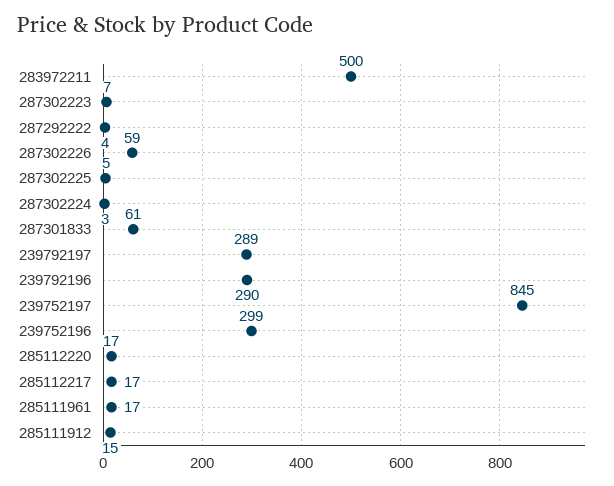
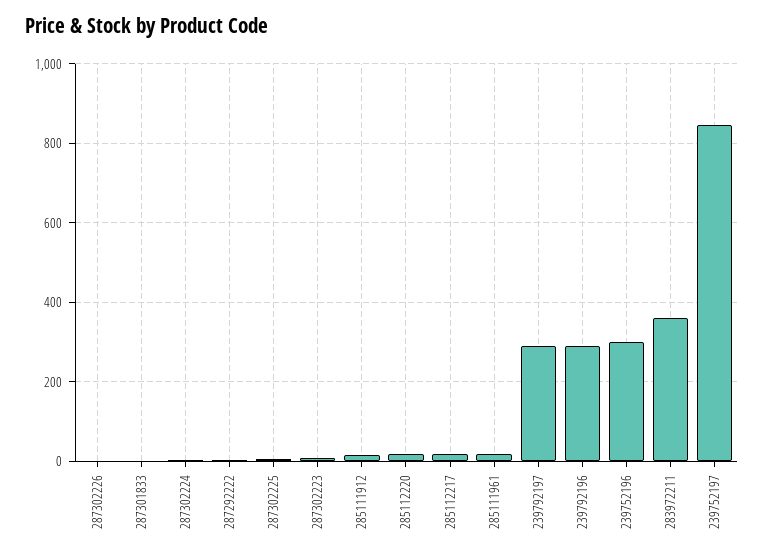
  {
-   "283972211": 500,
+   "283972211": 360,
    "287302223": 7,
    "287292222": 4,
-   "287302226": 59,
+   "287302226": 0,
    "287302225": 5,
    "287302224": 3,
-   "287301833": 61,
+   "287301833": 0,
    "239792197": 289,
    "239792196": 290,
    "239752197": 845,
    "239752196": 299,
    "285112220": 17,
    "285112217": 17,
    "285111961": 17,
    "285111912": 15
  }

